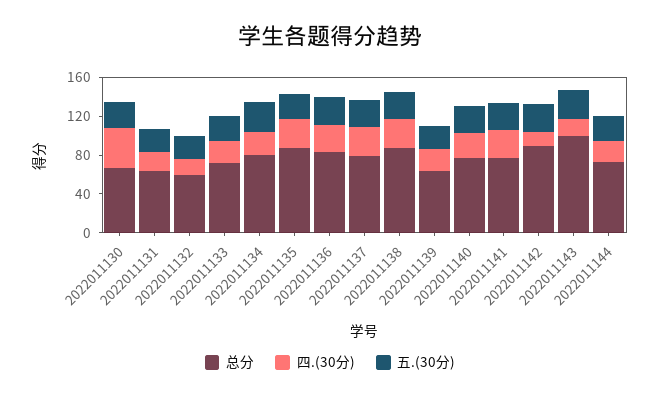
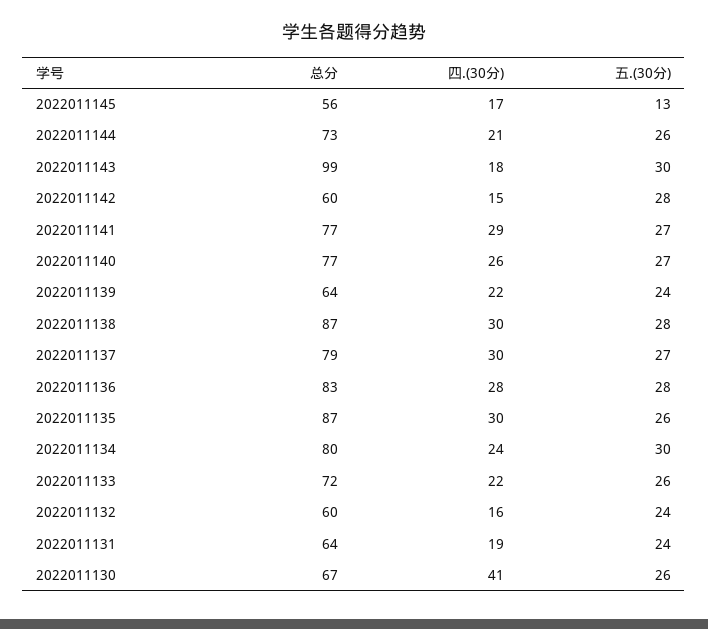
  {
    "总分": {
      "2022011130": 67,
      "2022011131": 64,
      "2022011132": 60,
      "2022011133": 72,
      "2022011134": 80,
      "2022011135": 87,
      "2022011136": 83,
      "2022011137": 79,
      "2022011138": 87,
      "2022011139": 64,
      "2022011140": 77,
      "2022011141": 77,
-     "2022011142": 90,
+     "2022011142": 60,
      "2022011143": 99,
-     "2022011144": 73
+     "2022011144": 73,
+     "2022011145": 56
    },
    "四.(30分)": {
      "2022011130": 41,
      "2022011131": 19,
      "2022011132": 16,
      "2022011133": 22,
      "2022011134": 24,
      "2022011135": 30,
      "2022011136": 28,
      "2022011137": 30,
      "2022011138": 30,
      "2022011139": 22,
      "2022011140": 26,
      "2022011141": 29,
      "2022011142": 15,
      "2022011143": 18,
-     "2022011144": 21
+     "2022011144": 21,
+     "2022011145": 17
    },
    "五.(30分)": {
      "2022011130": 26,
      "2022011131": 24,
      "2022011132": 24,
      "2022011133": 26,
      "2022011134": 30,
      "2022011135": 26,
      "2022011136": 28,
      "2022011137": 27,
      "2022011138": 28,
      "2022011139": 24,
      "2022011140": 27,
      "2022011141": 27,
      "2022011142": 28,
      "2022011143": 30,
-     "2022011144": 26
+     "2022011144": 26,
+     "2022011145": 13
    }
  }

